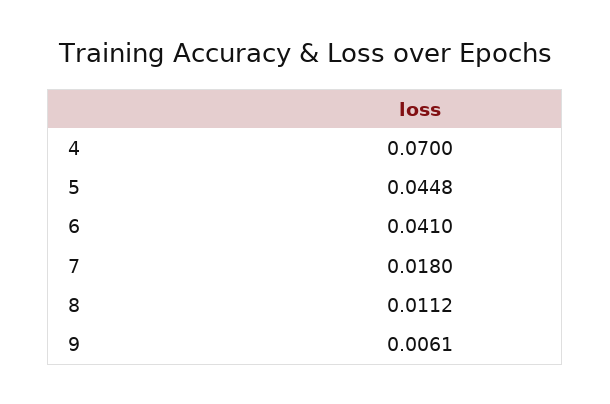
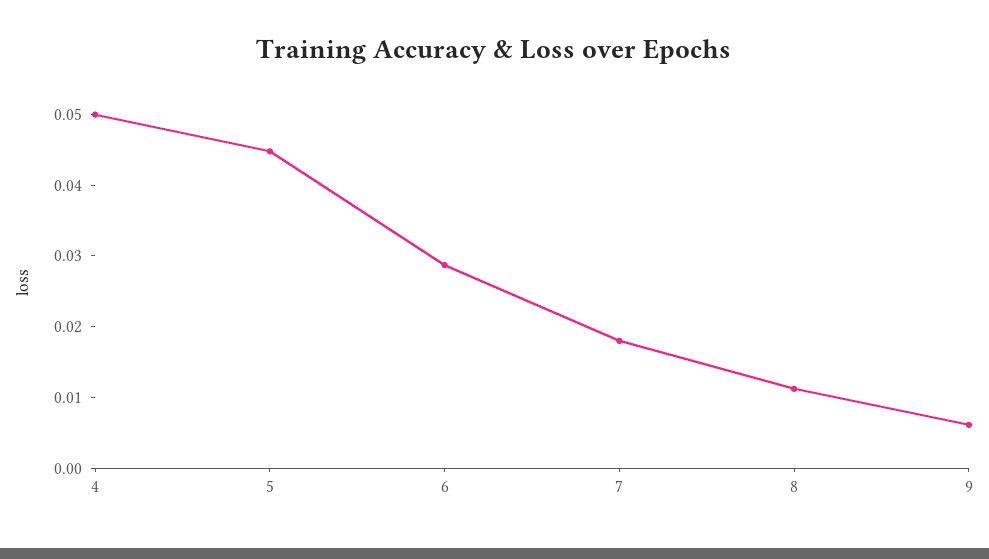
  {
-   "4": 0.07,
+   "4": 0.05,
    "5": 0.0448,
-   "6": 0.041,
+   "6": 0.028,
    "7": 0.018,
    "8": 0.0112,
    "9": 0.0061
  }

